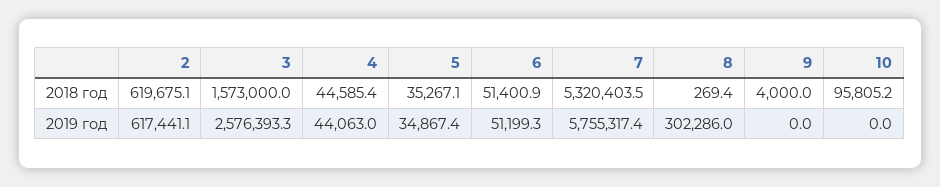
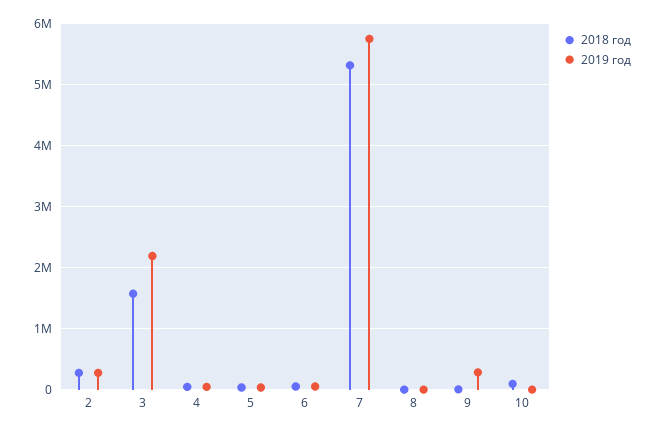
  {
    "2018 год": {
-     "2": 619675.1,
+     "2": 300000,
      "3": 1573000,
      "4": 44585.4,
      "5": 35267.1,
      "6": 51400.9,
      "7": 5320403.5,
      "8": 269.4,
      "9": 4000,
      "10": 95805.2
    },
    "2019 год": {
-     "2": 617441.1,
+     "2": 300000,
-     "3": 2576393.3,
+     "3": 2200000,
      "4": 44063,
      "5": 34867.4,
      "6": 51199.3,
      "7": 5755317.4,
-     "8": 302286,
+     "8": 0,
-     "9": 0,
+     "9": 300000,
      "10": 0
    }
  }

